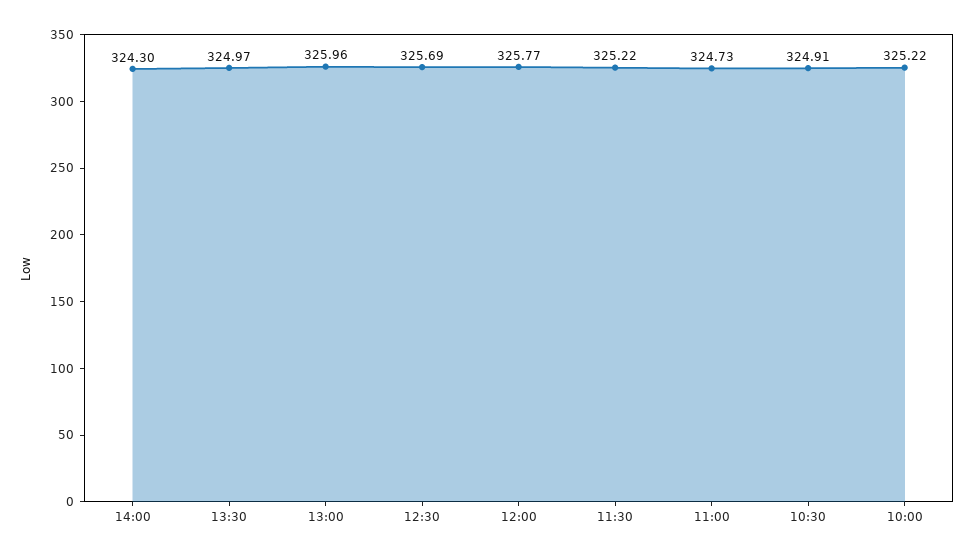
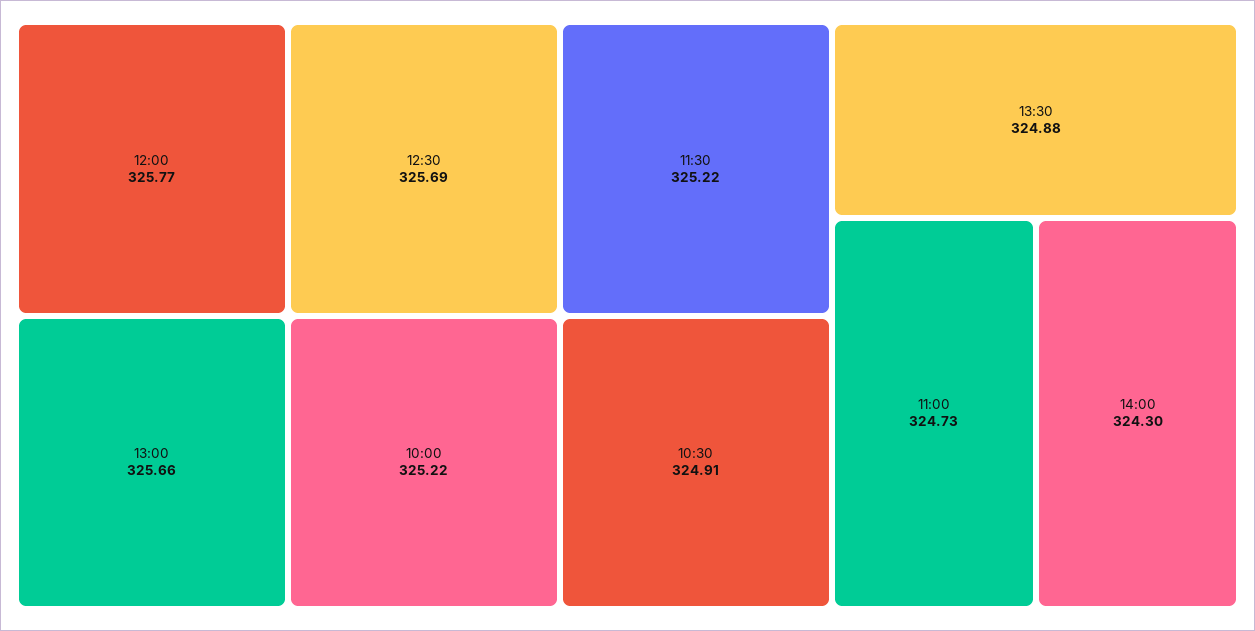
  {
    "14:00": 324.3,
-   "13:30": 324.97,
+   "13:30": 324.88,
-   "13:00": 325.96,
+   "13:00": 325.66,
    "12:30": 325.69,
    "12:00": 325.77,
    "11:30": 325.22,
    "11:00": 324.73,
    "10:30": 324.91,
    "10:00": 325.22
  }

